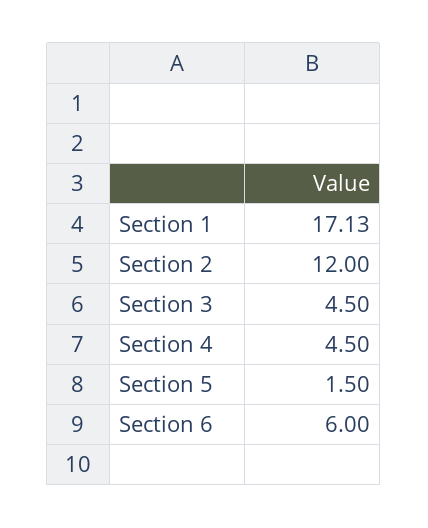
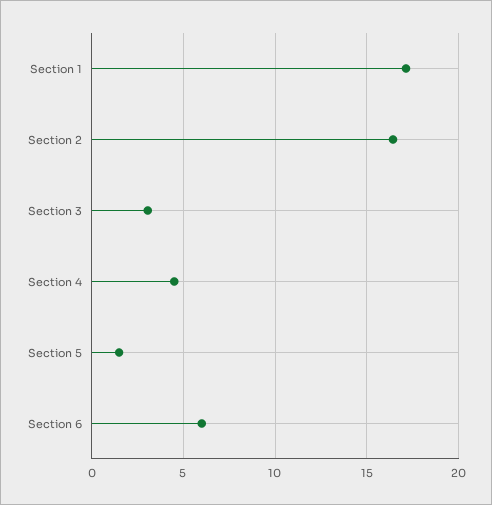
  {
    "Section 1": 17.13,
-   "Section 2": 12,
+   "Section 2": 16.5,
-   "Section 3": 4.5,
+   "Section 3": 3,
    "Section 4": 4.5,
    "Section 5": 1.5,
    "Section 6": 6
  }

